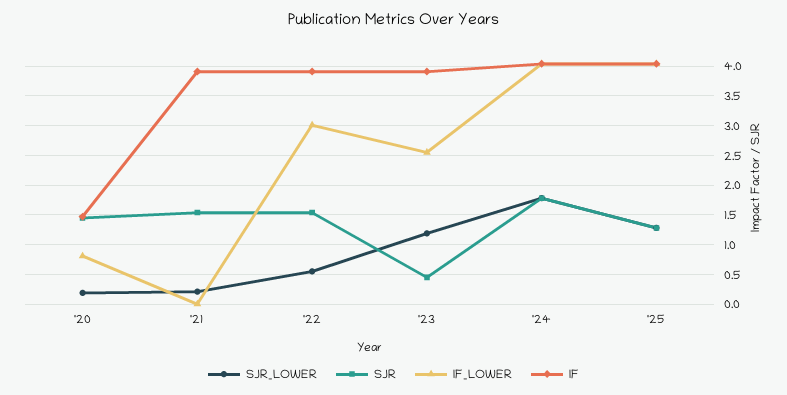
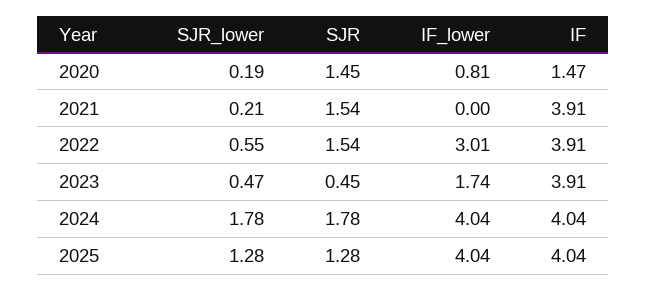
  {
    "SJR_LOWER": {
      "'20": 0.19,
      "'21": 0.21,
      "'22": 0.55,
-     "'23": 1.25,
+     "'23": 0.47,
      "'24": 1.78,
      "'25": 1.28
    },
    "SJR": {
      "'20": 1.45,
      "'21": 1.54,
      "'22": 1.54,
      "'23": 0.45,
      "'24": 1.78,
      "'25": 1.28
    },
    "IF_LOWER": {
      "'20": 0.81,
      "'21": 0,
      "'22": 3.01,
-     "'23": 2.5,
+     "'23": 1.74,
      "'24": 4.04,
      "'25": 4.04
    },
    "IF": {
      "'20": 1.47,
      "'21": 3.91,
      "'22": 3.91,
      "'23": 3.91,
      "'24": 4.04,
      "'25": 4.04
    }
  }

